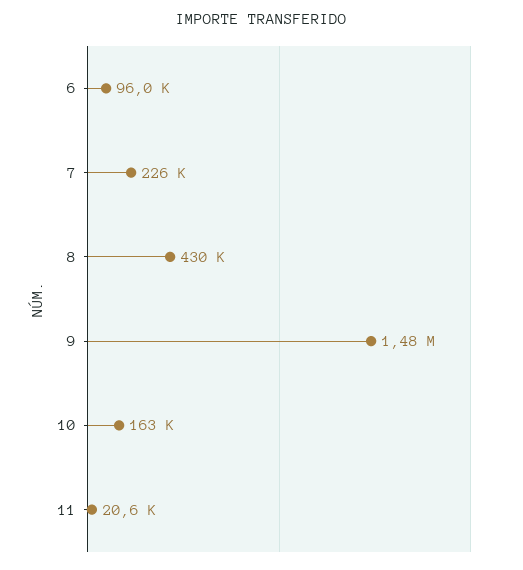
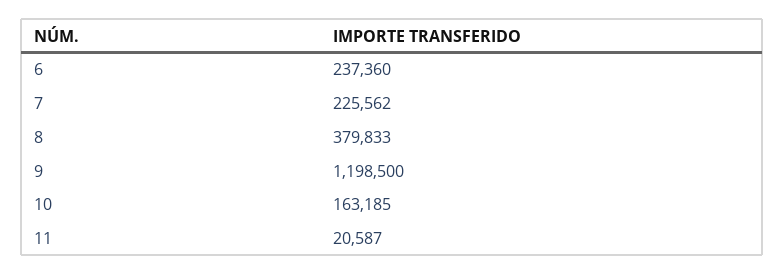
  {
-   "6": 96000,
+   "6": 237360,
    "7": 225562,
-   "8": 430000,
+   "8": 379833,
-   "9": 1480000,
+   "9": 1198500,
    "10": 163185,
    "11": 20587
  }

